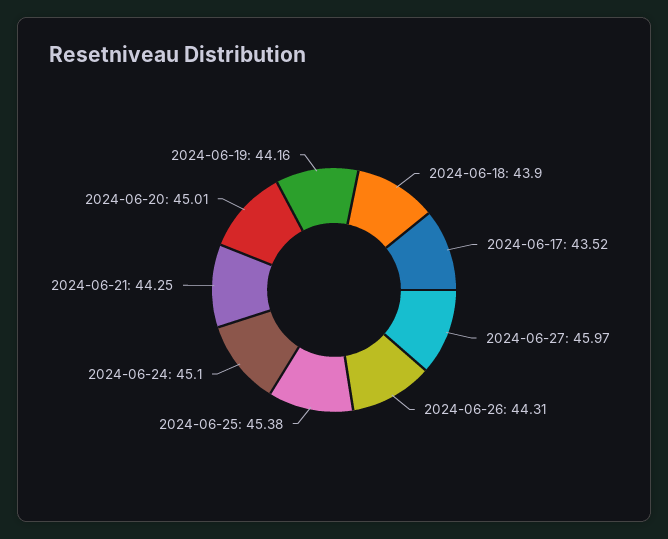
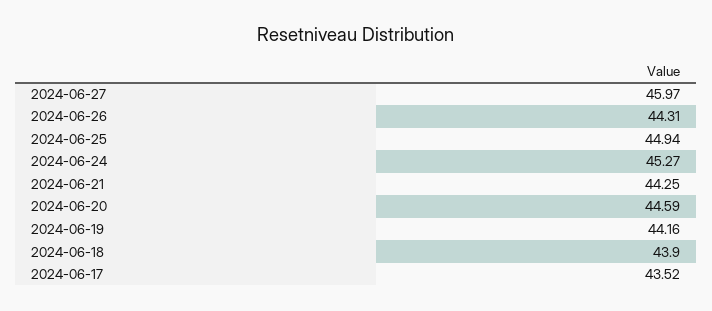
  {
    "2024-06-18": 43.9,
    "2024-06-17": 43.52,
    "2024-06-27": 45.97,
    "2024-06-26": 44.31,
-   "2024-06-25": 45.38,
+   "2024-06-25": 44.94,
-   "2024-06-24": 45.1,
+   "2024-06-24": 45.27,
    "2024-06-21": 44.25,
-   "2024-06-20": 45.01,
+   "2024-06-20": 44.59,
    "2024-06-19": 44.16
  }

